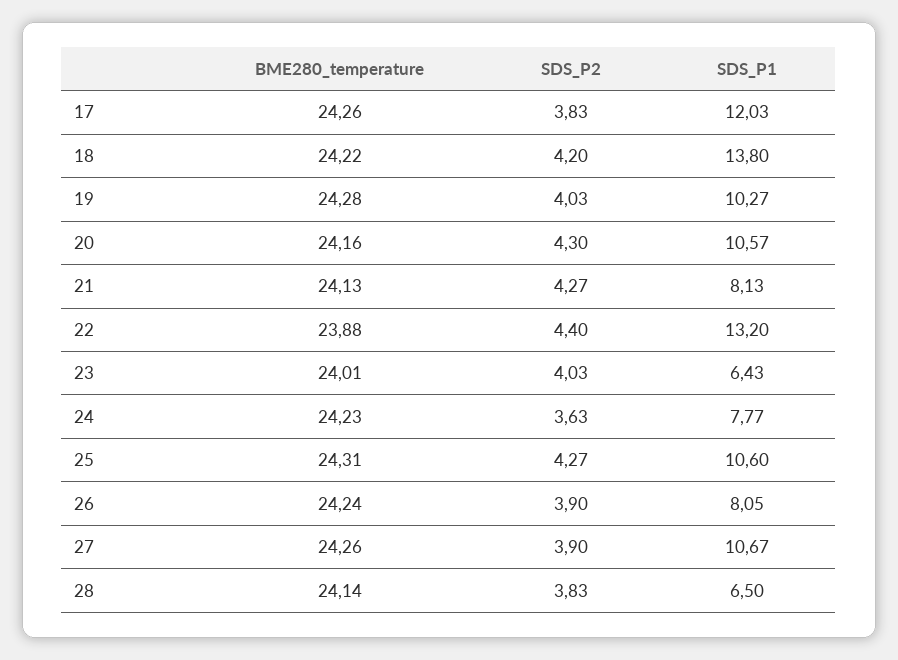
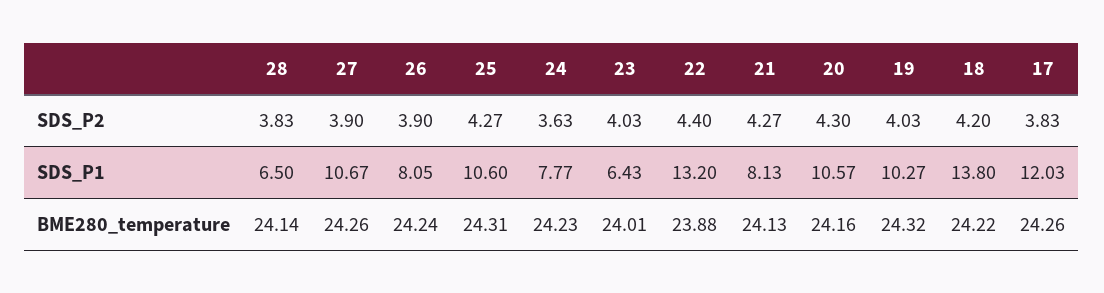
  {
    "BME280_temperature": {
      "17": 24.26,
      "18": 24.22,
-     "19": 24.28,
+     "19": 24.32,
      "20": 24.16,
      "21": 24.13,
      "22": 23.88,
      "23": 24.01,
      "24": 24.23,
      "25": 24.31,
      "26": 24.24,
      "27": 24.26,
      "28": 24.14
    },
    "SDS_P2": {
      "17": 3.83,
      "18": 4.2,
      "19": 4.03,
      "20": 4.3,
      "21": 4.27,
      "22": 4.4,
      "23": 4.03,
      "24": 3.63,
      "25": 4.27,
      "26": 3.9,
      "27": 3.9,
      "28": 3.83
    },
    "SDS_P1": {
      "17": 12.03,
      "18": 13.8,
      "19": 10.27,
      "20": 10.57,
      "21": 8.13,
      "22": 13.2,
      "23": 6.43,
      "24": 7.77,
      "25": 10.6,
      "26": 8.05,
      "27": 10.67,
      "28": 6.5
    }
  }

